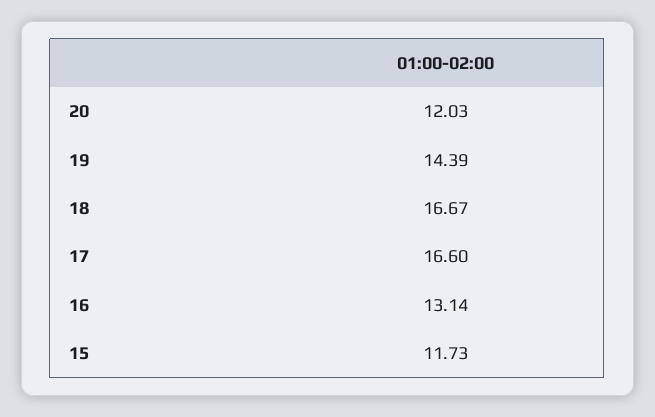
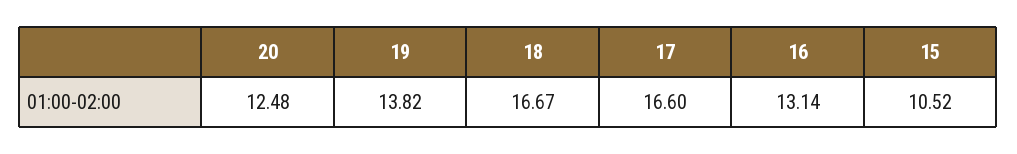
  {
-   "20": 12.03,
+   "20": 12.48,
-   "19": 14.39,
+   "19": 13.82,
    "18": 16.67,
    "17": 16.6,
    "16": 13.14,
-   "15": 11.73
+   "15": 10.52
  }

